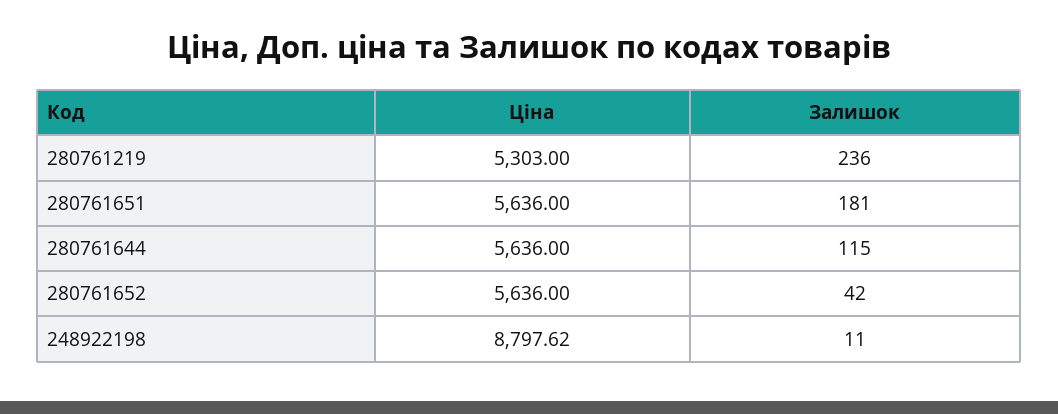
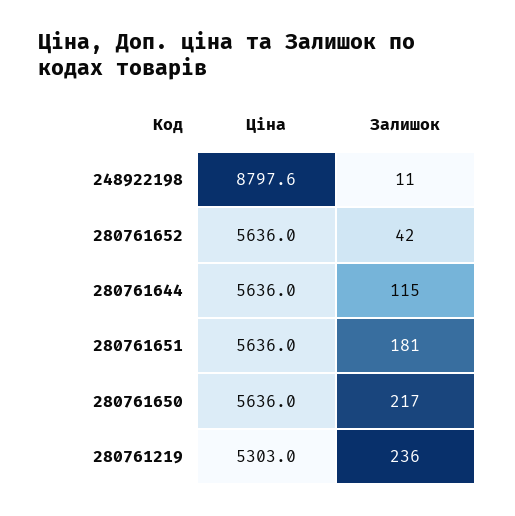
  {
    "Ціна": {
      "280761219": 5303,
      "280761651": 5636,
      "280761644": 5636,
      "280761652": 5636,
-     "248922198": 8797.62
+     "248922198": 8797.62,
+     "280761650": 5636
    },
    "Залишок": {
      "280761219": 236,
      "280761651": 181,
      "280761644": 115,
      "280761652": 42,
-     "248922198": 11
+     "248922198": 11,
+     "280761650": 217
    }
  }

